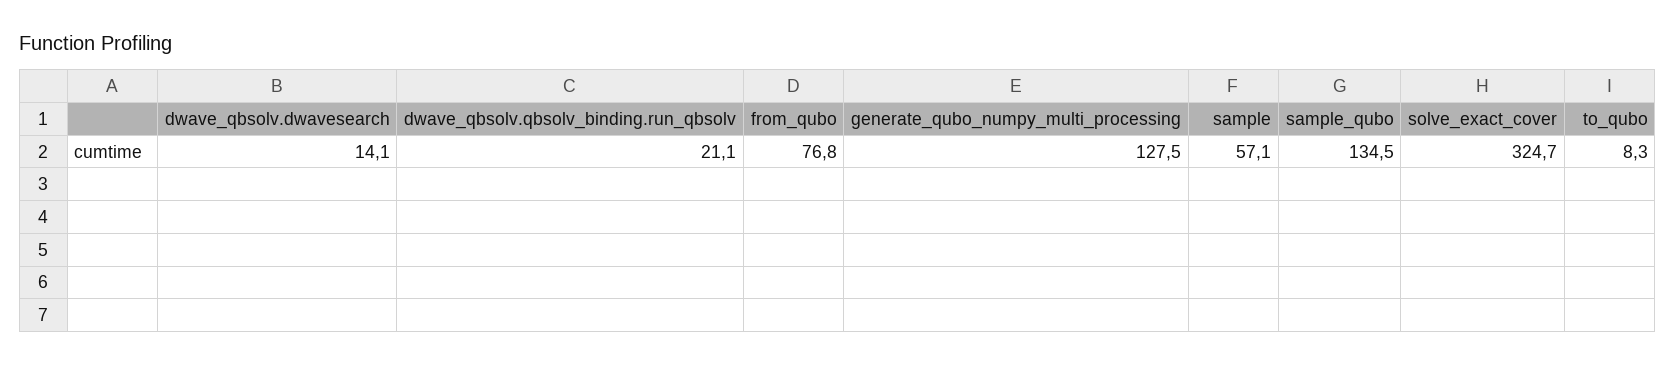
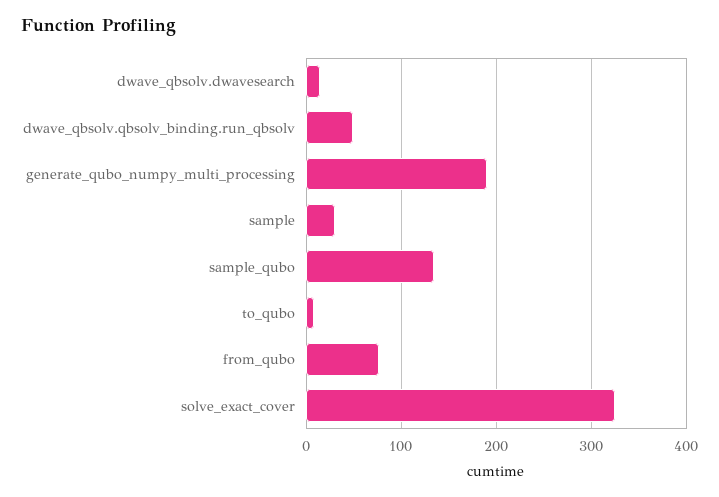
  {
    "dwave_qbsolv.dwavesearch": 14.1,
-   "dwave_qbsolv.qbsolv_binding.run_qbsolv": 21.1,
+   "dwave_qbsolv.qbsolv_binding.run_qbsolv": 50,
    "from_qubo": 76.8,
-   "generate_qubo_numpy_multi_processing": 127.5,
+   "generate_qubo_numpy_multi_processing": 190,
-   "sample": 57.1,
+   "sample": 30,
    "sample_qubo": 134.5,
    "solve_exact_cover": 324.7,
    "to_qubo": 8.3
  }

